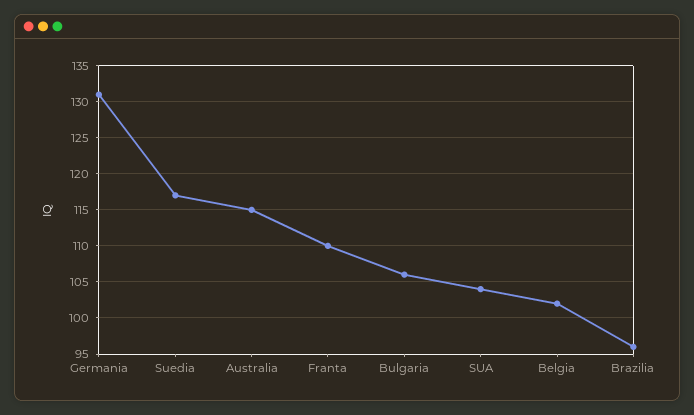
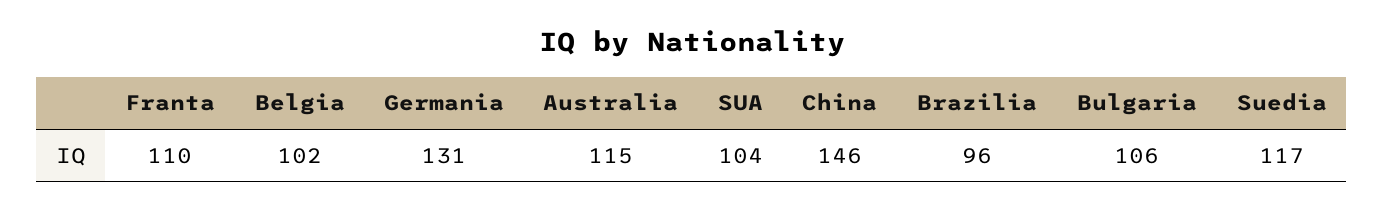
  {
    "Germania": 131,
    "Suedia": 117,
    "Australia": 115,
    "Franta": 110,
    "Bulgaria": 106,
    "SUA": 104,
    "Belgia": 102,
-   "Brazilia": 96
+   "Brazilia": 96,
+   "China": 146
  }

